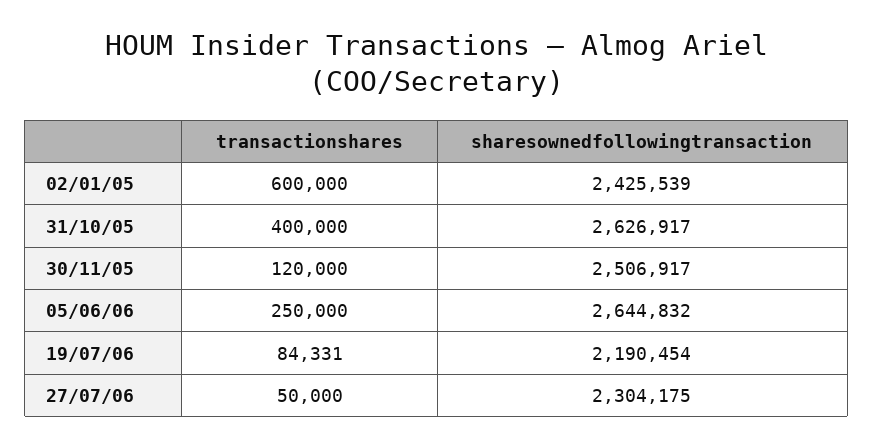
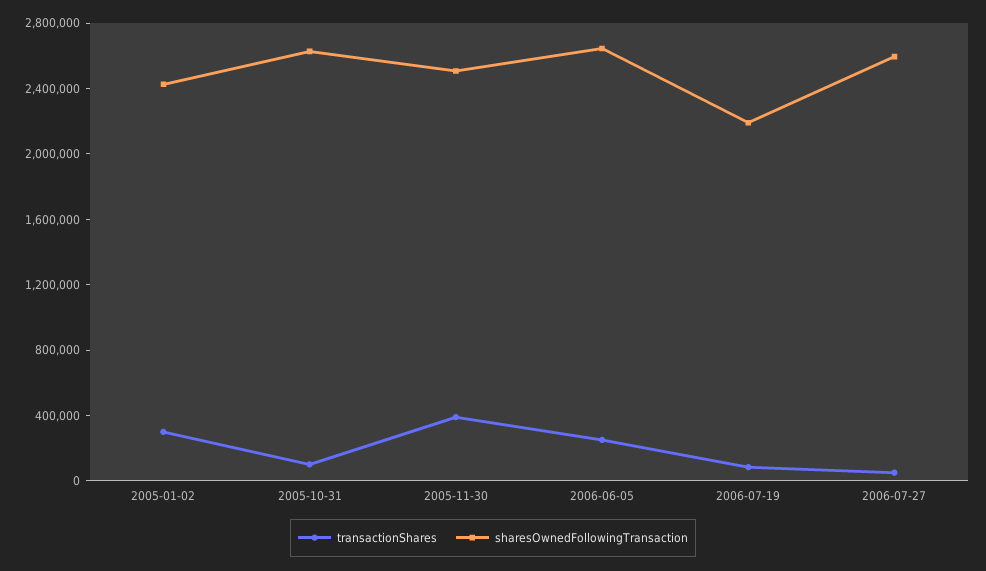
  {
    "transactionshares": {
-     "02/01/05": 600000,
+     "02/01/05": 300000,
-     "31/10/05": 400000,
+     "31/10/05": 100000,
-     "30/11/05": 120000,
+     "30/11/05": 400000,
      "05/06/06": 250000,
      "19/07/06": 84331,
      "27/07/06": 50000
    },
    "sharesownedfollowingtransaction": {
      "02/01/05": 2425539,
      "31/10/05": 2626917,
      "30/11/05": 2506917,
      "05/06/06": 2644832,
      "19/07/06": 2190454,
-     "27/07/06": 2304175
+     "27/07/06": 2600000
    }
  }

